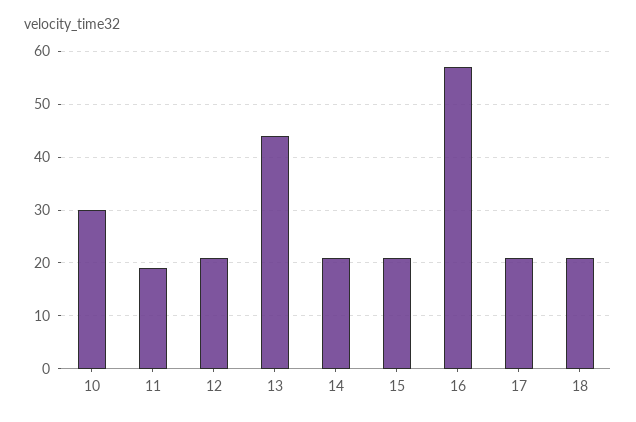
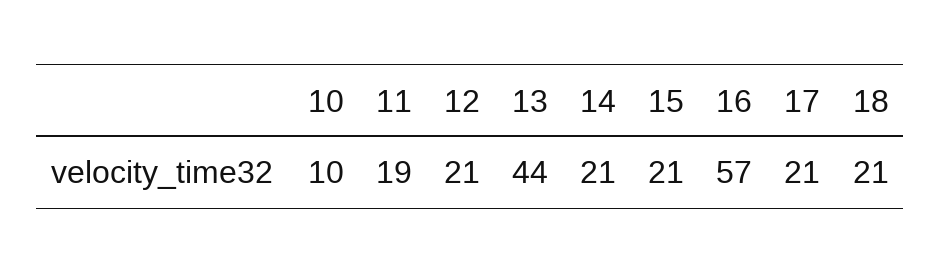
  {
-   "10": 30,
+   "10": 10,
    "11": 19,
    "12": 21,
    "13": 44,
    "14": 21,
    "15": 21,
    "16": 57,
    "17": 21,
    "18": 21
  }

